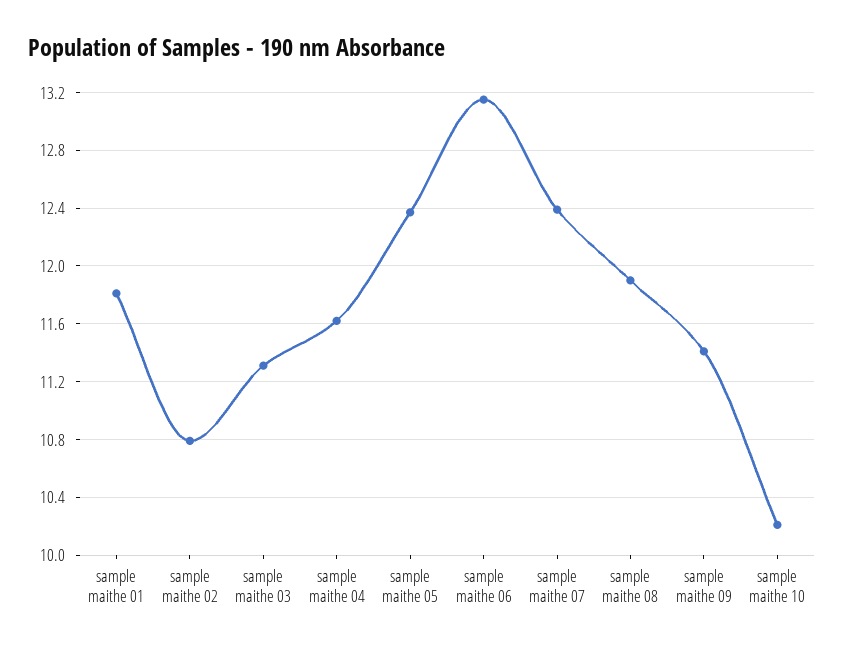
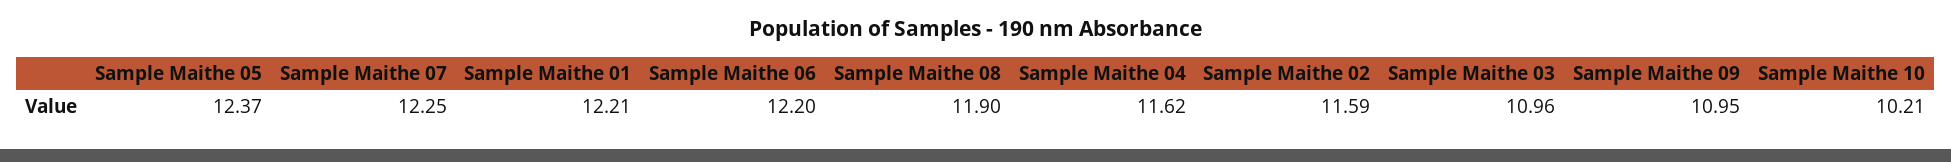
  {
-   "sample maithe 01": 11.8,
+   "sample maithe 01": 12.21,
-   "sample maithe 02": 10.8,
+   "sample maithe 02": 11.59,
-   "sample maithe 03": 11.3,
+   "sample maithe 03": 10.96,
    "sample maithe 04": 11.62,
    "sample maithe 05": 12.37,
-   "sample maithe 06": 13.15,
+   "sample maithe 06": 12.2,
-   "sample maithe 07": 12.4,
+   "sample maithe 07": 12.25,
    "sample maithe 08": 11.9,
-   "sample maithe 09": 11.4,
+   "sample maithe 09": 10.95,
    "sample maithe 10": 10.21
  }

